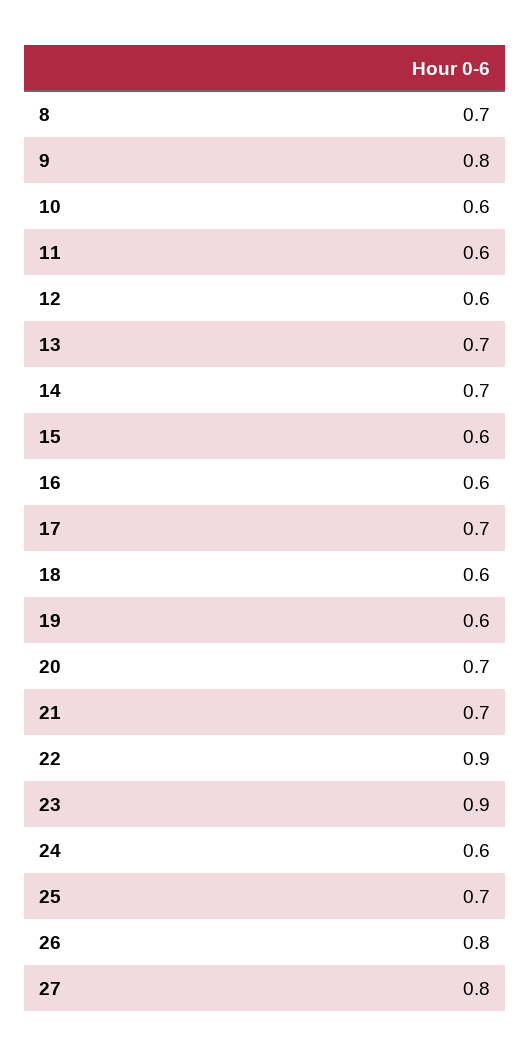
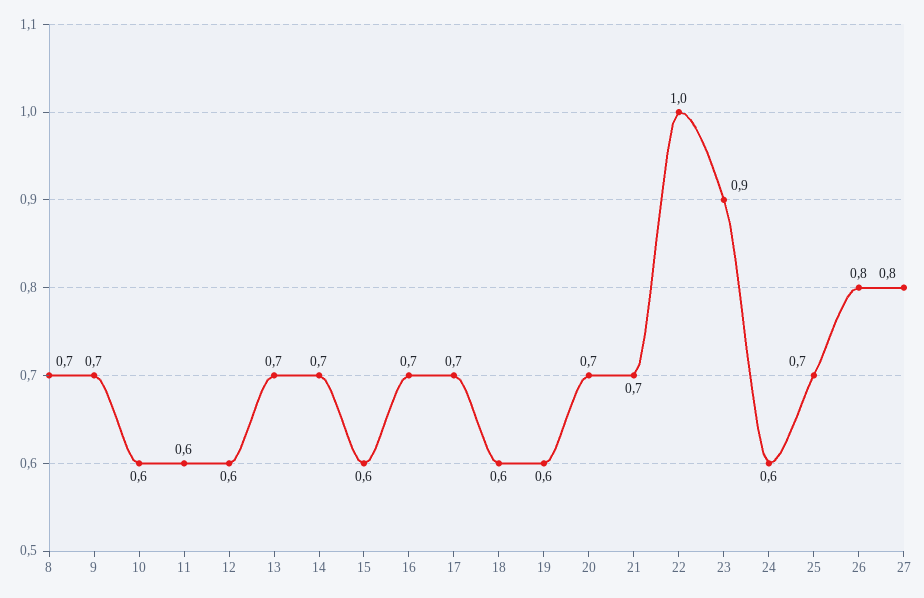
  {
    "8": 0.7,
-   "9": 0.8,
+   "9": 0.7,
    "10": 0.6,
    "11": 0.6,
    "12": 0.6,
    "13": 0.7,
    "14": 0.7,
    "15": 0.6,
-   "16": 0.6,
+   "16": 0.7,
    "17": 0.7,
    "18": 0.6,
    "19": 0.6,
    "20": 0.7,
    "21": 0.7,
-   "22": 0.9,
+   "22": 1,
    "23": 0.9,
    "24": 0.6,
    "25": 0.7,
    "26": 0.8,
    "27": 0.8
  }

